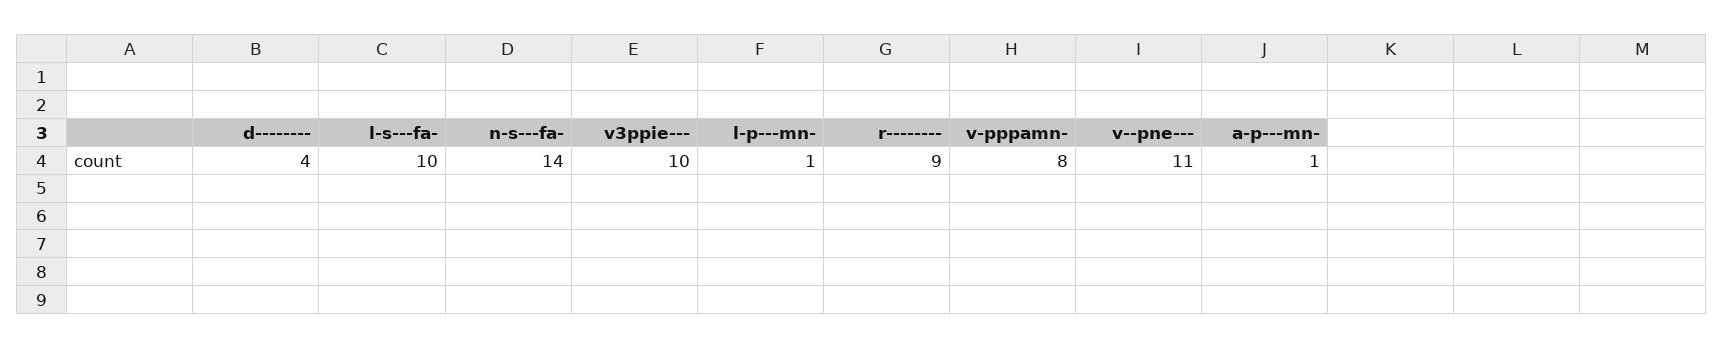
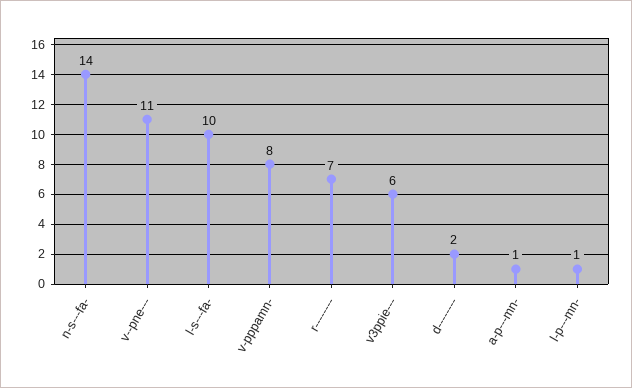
  {
-   "d--------": 4,
+   "d--------": 2,
    "l-s---fa-": 10,
    "n-s---fa-": 14,
-   "v3ppie---": 10,
+   "v3ppie---": 6,
    "l-p---mn-": 1,
-   "r--------": 9,
+   "r--------": 7,
    "v-pppamn-": 8,
    "v--pne---": 11,
    "a-p---mn-": 1
  }

